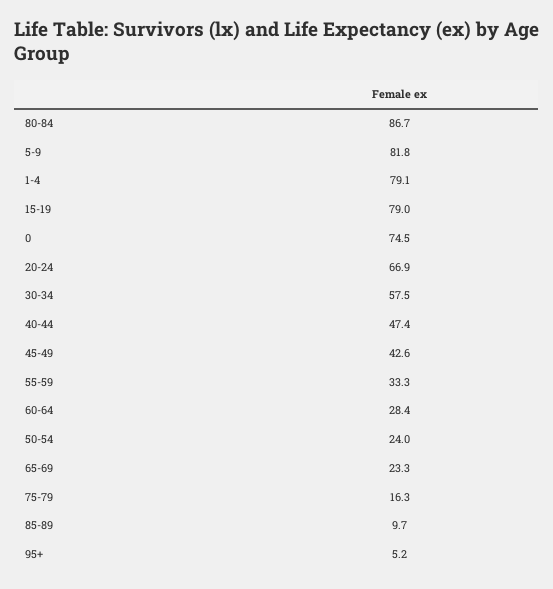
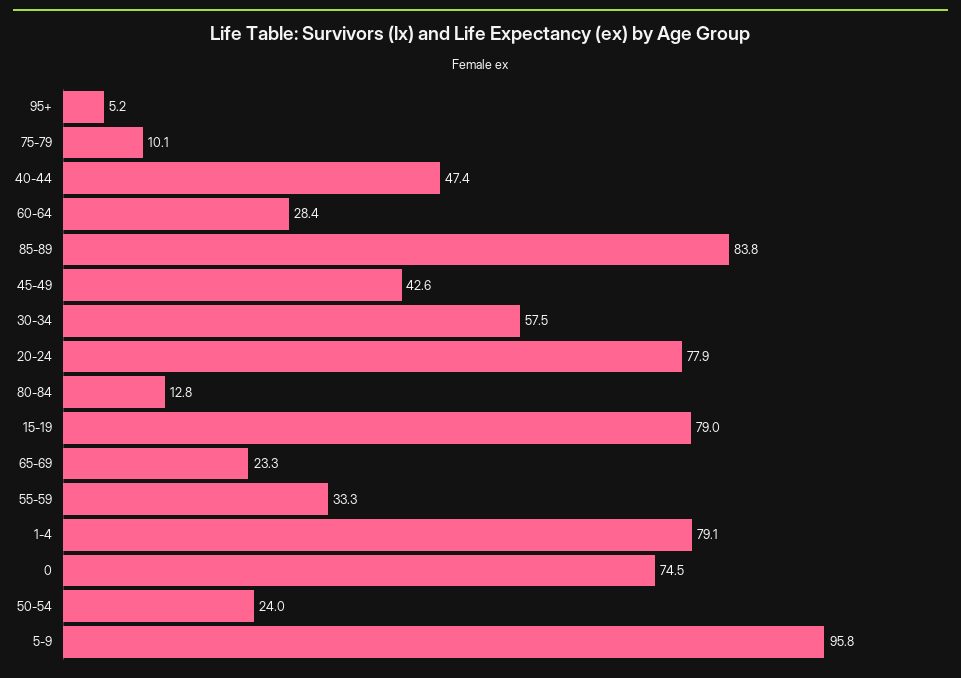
  {
-   "80-84": 86.7,
+   "80-84": 12.8,
-   "5-9": 81.8,
+   "5-9": 95.8,
    "1-4": 79.1,
    "15-19": 79,
    "0": 74.5,
-   "20-24": 66.9,
+   "20-24": 77.9,
    "30-34": 57.5,
    "40-44": 47.4,
    "45-49": 42.6,
    "55-59": 33.3,
    "60-64": 28.4,
    "50-54": 24,
    "65-69": 23.3,
-   "75-79": 16.3,
+   "75-79": 10.1,
-   "85-89": 9.7,
+   "85-89": 83.8,
    "95+": 5.2
  }

